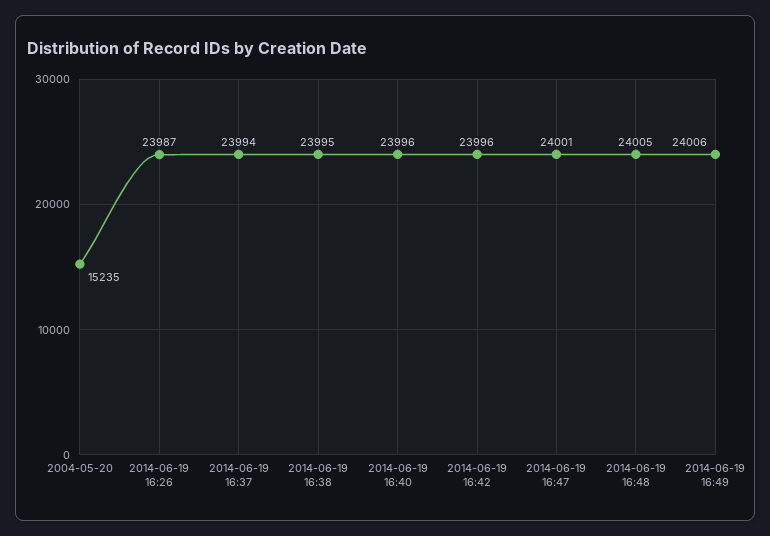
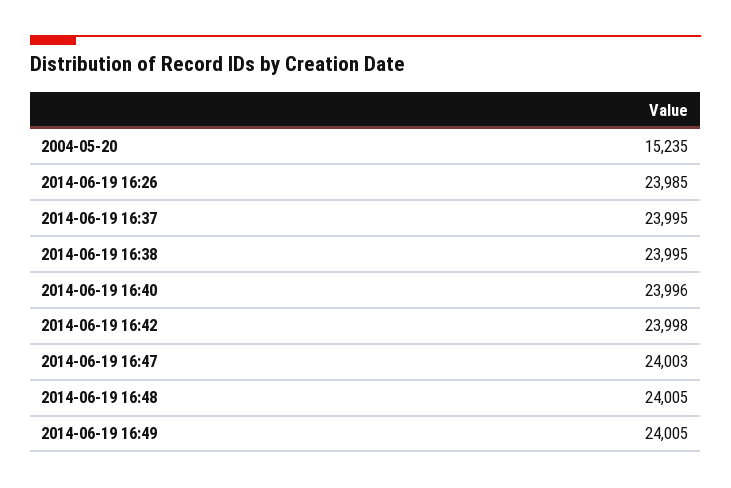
  {
    "2004-05-20": 15235,
-   "2014-06-19 16:26": 23987,
+   "2014-06-19 16:26": 23985,
-   "2014-06-19 16:37": 23994,
+   "2014-06-19 16:37": 23995,
    "2014-06-19 16:38": 23995,
    "2014-06-19 16:40": 23996,
-   "2014-06-19 16:42": 23996,
+   "2014-06-19 16:42": 23998,
-   "2014-06-19 16:47": 24001,
+   "2014-06-19 16:47": 24003,
    "2014-06-19 16:48": 24005,
-   "2014-06-19 16:49": 24006
+   "2014-06-19 16:49": 24005
  }

